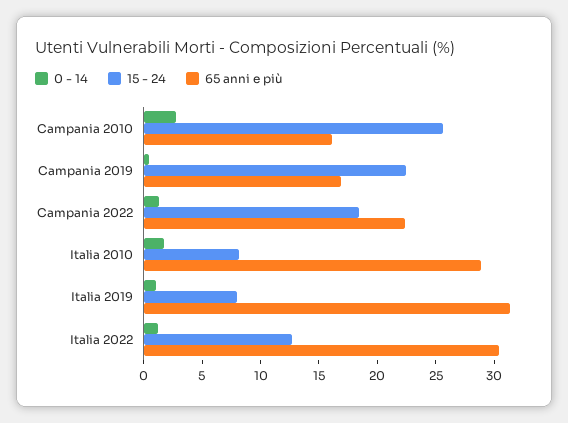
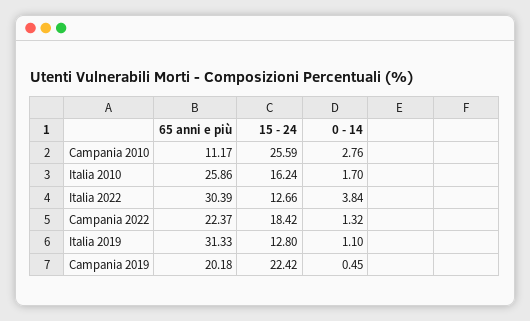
  {
    "0 - 14": {
      "Campania 2010": 2.76,
      "Campania 2019": 0.45,
      "Campania 2022": 1.32,
      "Italia 2010": 1.7,
      "Italia 2019": 1.1,
-     "Italia 2022": 1
+     "Italia 2022": 3.84
    },
    "15 - 24": {
      "Campania 2010": 25.59,
      "Campania 2019": 22.42,
      "Campania 2022": 18.42,
-     "Italia 2010": 8,
+     "Italia 2010": 16.24,
-     "Italia 2019": 8,
+     "Italia 2019": 12.8,
      "Italia 2022": 12.66
    },
    "65 anni e più": {
-     "Campania 2010": 16,
+     "Campania 2010": 11.17,
-     "Campania 2019": 17,
+     "Campania 2019": 20.18,
      "Campania 2022": 22.37,
-     "Italia 2010": 29,
+     "Italia 2010": 25.86,
      "Italia 2019": 31.33,
      "Italia 2022": 30.39
    }
  }

